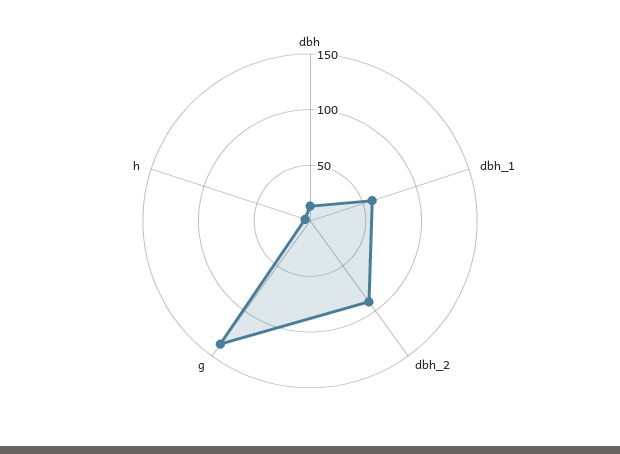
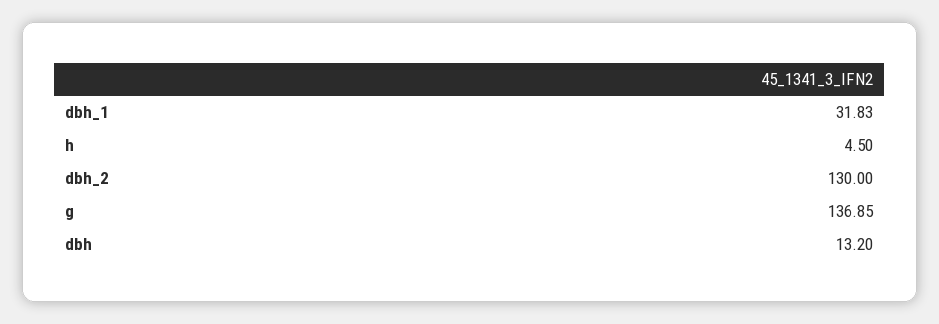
  {
    "dbh": 13.2,
-   "dbh_1": 60,
+   "dbh_1": 31.83,
-   "dbh_2": 90,
+   "dbh_2": 130,
    "g": 136.85,
    "h": 4.5
  }

